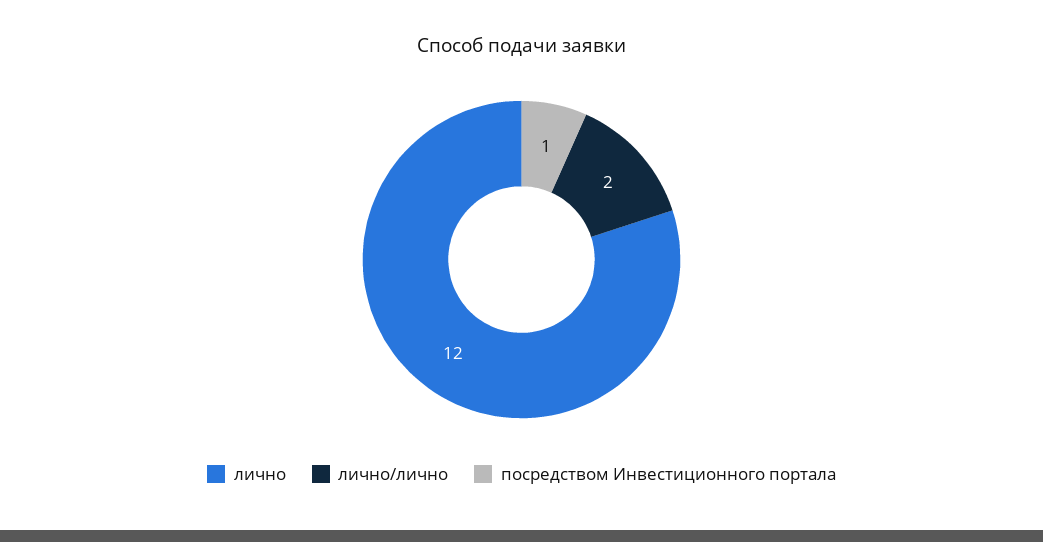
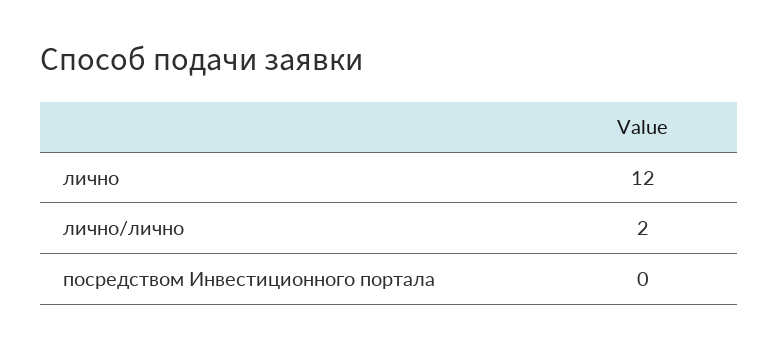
  {
    "лично": 12,
    "лично/лично": 2,
-   "посредством Инвестиционного портала": 1
+   "посредством Инвестиционного портала": 0
  }

